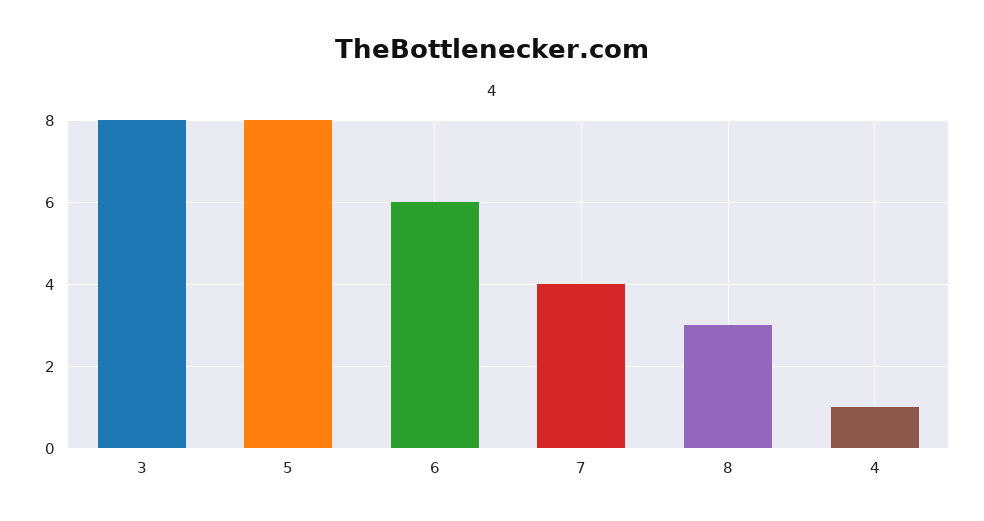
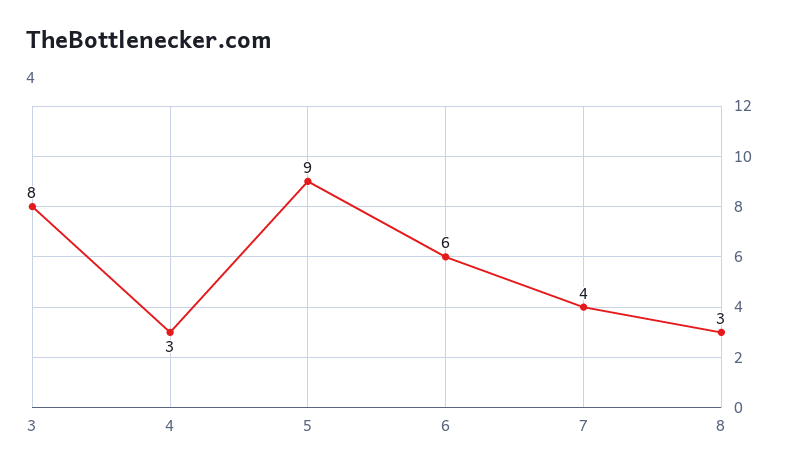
  {
    "3": 8,
-   "5": 8,
+   "5": 9,
    "6": 6,
    "7": 4,
    "8": 3,
-   "4": 1
+   "4": 3
  }

